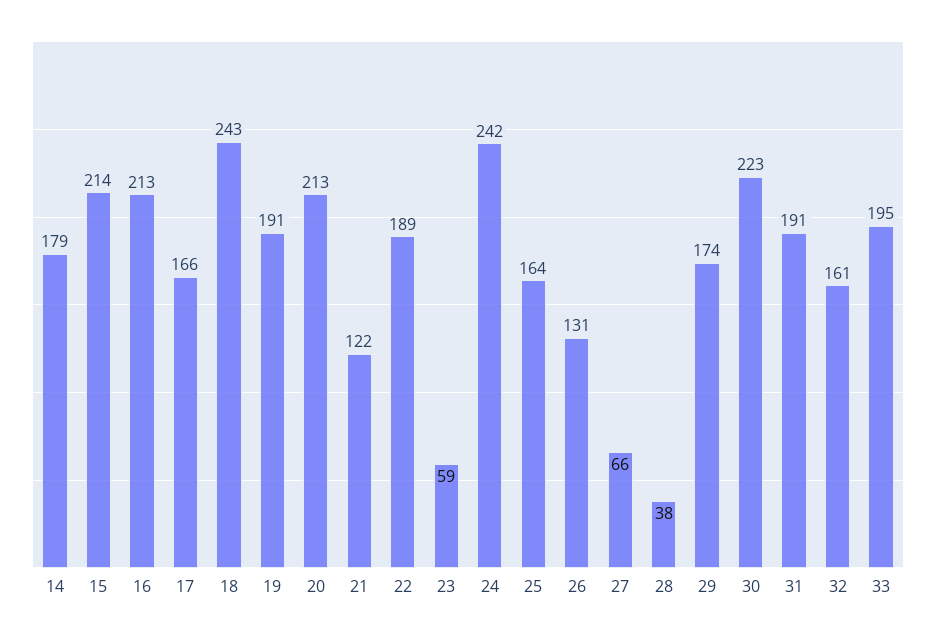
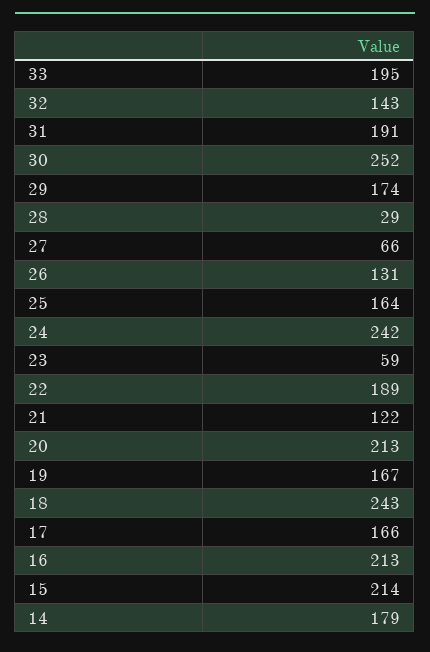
  {
    "14": 179,
    "15": 214,
    "16": 213,
    "17": 166,
    "18": 243,
-   "19": 191,
+   "19": 167,
    "20": 213,
    "21": 122,
    "22": 189,
    "23": 59,
    "24": 242,
    "25": 164,
    "26": 131,
    "27": 66,
-   "28": 38,
+   "28": 29,
    "29": 174,
-   "30": 223,
+   "30": 252,
    "31": 191,
-   "32": 161,
+   "32": 143,
    "33": 195
  }

